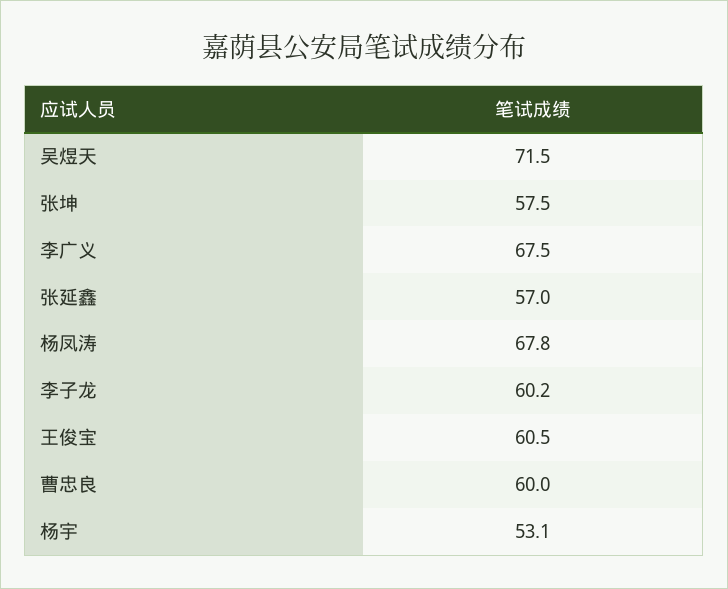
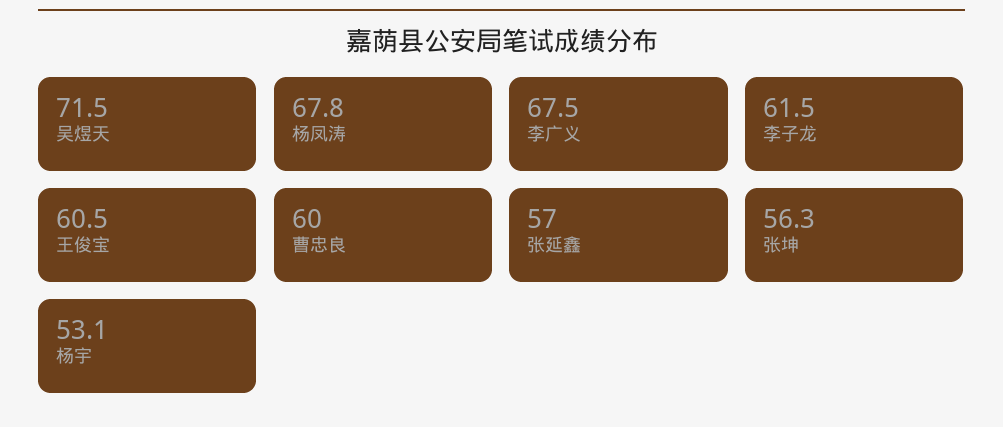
  {
    "吴煜天": 71.5,
-   "张坤": 57.5,
+   "张坤": 56.3,
    "李广义": 67.5,
    "张延鑫": 57,
    "杨凤涛": 67.8,
-   "李子龙": 60.2,
+   "李子龙": 61.5,
    "王俊宝": 60.5,
    "曹忠良": 60,
    "杨宇": 53.1
  }

